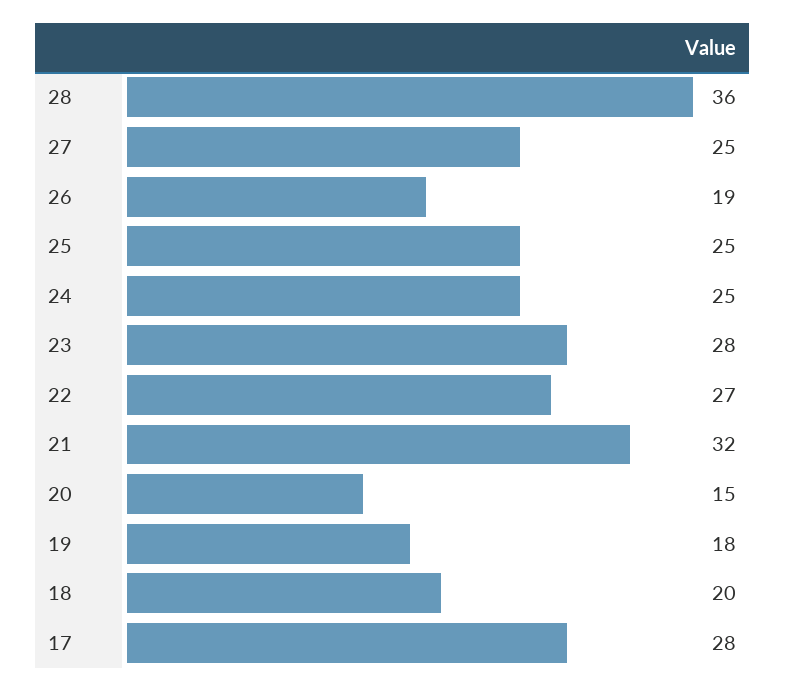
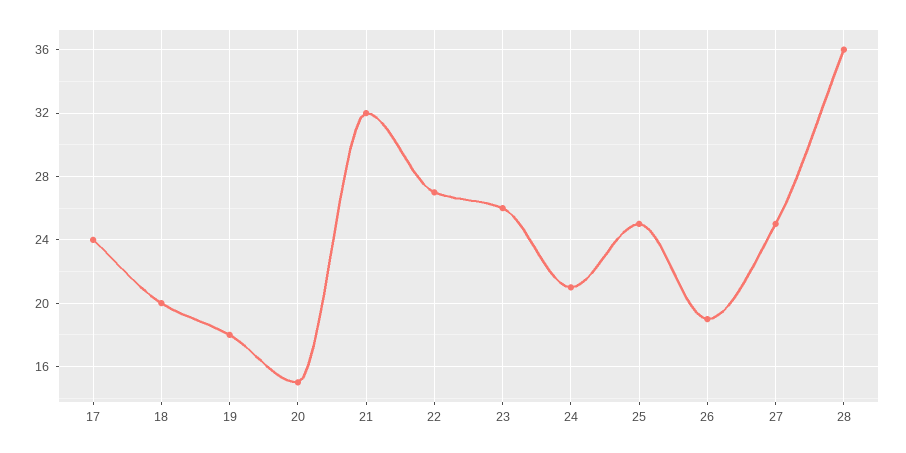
  {
    "28": 36,
    "27": 25,
    "26": 19,
    "25": 25,
-   "24": 25,
+   "24": 21,
-   "23": 28,
+   "23": 26,
    "22": 27,
    "21": 32,
    "20": 15,
    "19": 18,
    "18": 20,
-   "17": 28
+   "17": 24
  }

